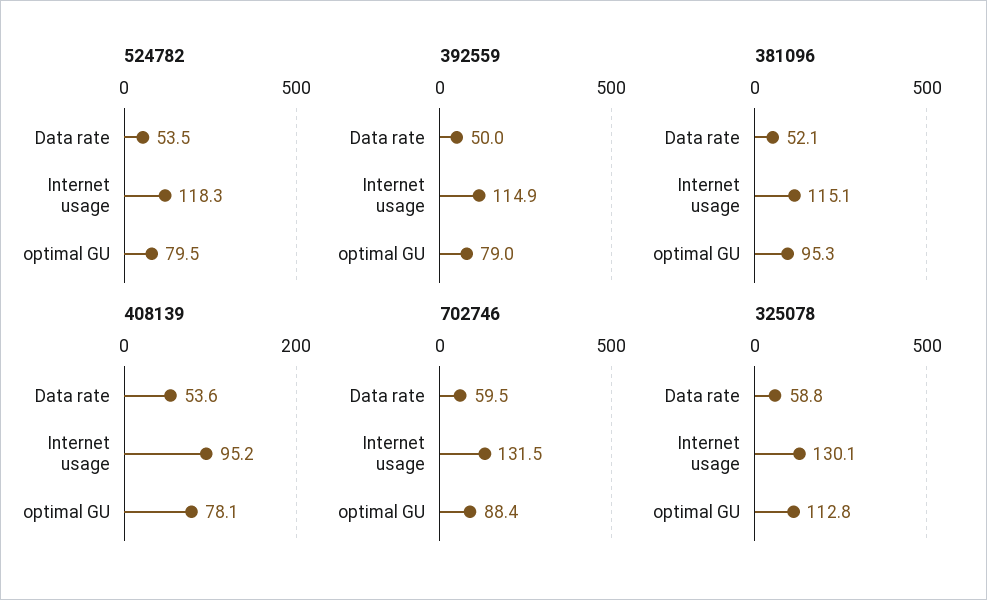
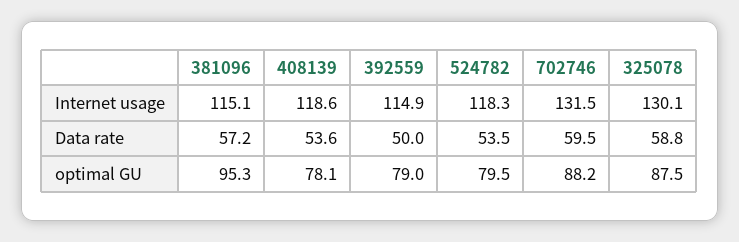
  {
    "524782": {
      "Data rate": 53.5,
      "Internet usage": 118.3,
      "optimal GU": 79.5
    },
    "392559": {
      "Data rate": 50,
      "Internet usage": 114.9,
      "optimal GU": 79
    },
    "381096": {
-     "Data rate": 52.1,
+     "Data rate": 57.2,
      "Internet usage": 115.1,
      "optimal GU": 95.3
    },
    "408139": {
      "Data rate": 53.6,
-     "Internet usage": 95.2,
+     "Internet usage": 118.6,
      "optimal GU": 78.1
    },
    "702746": {
      "Data rate": 59.5,
      "Internet usage": 131.5,
-     "optimal GU": 88.4
+     "optimal GU": 88.2
    },
    "325078": {
      "Data rate": 58.8,
      "Internet usage": 130.1,
-     "optimal GU": 112.8
+     "optimal GU": 87.5
    }
  }

